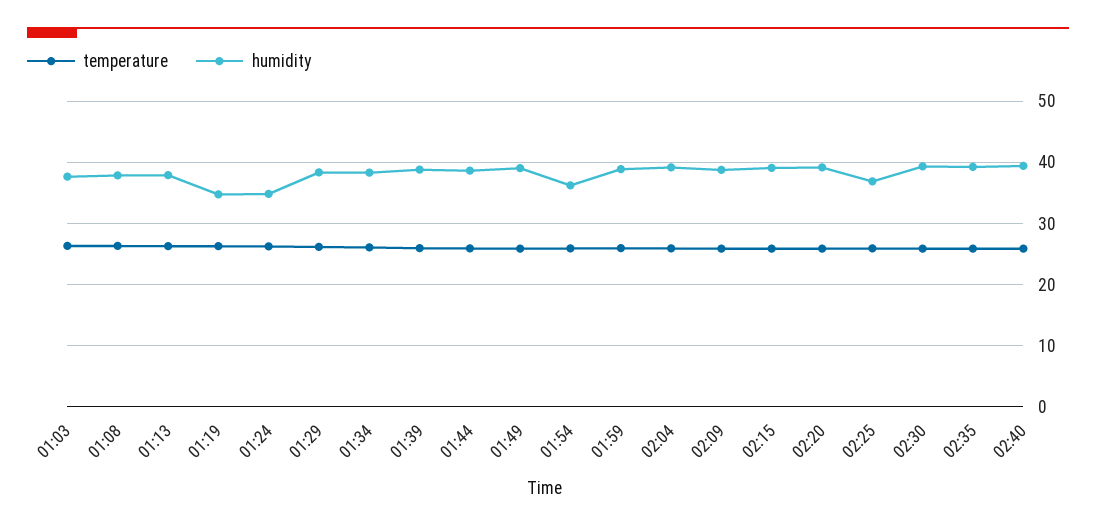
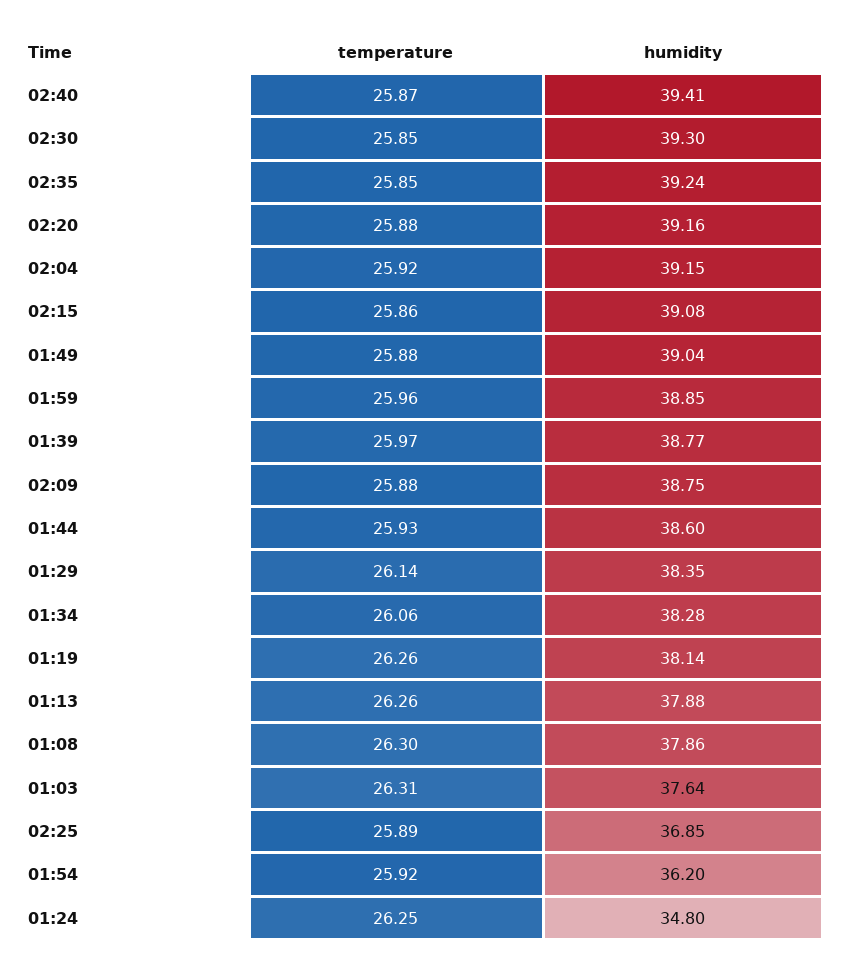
  {
    "temperature": {
      "01:03": 26.31,
      "01:08": 26.3,
      "01:13": 26.26,
      "01:19": 26.26,
      "01:24": 26.25,
      "01:29": 26.14,
      "01:34": 26.06,
      "01:39": 25.97,
      "01:44": 25.93,
      "01:49": 25.88,
      "01:54": 25.92,
      "01:59": 25.96,
      "02:04": 25.92,
      "02:09": 25.88,
      "02:15": 25.86,
      "02:20": 25.88,
      "02:25": 25.89,
      "02:30": 25.85,
      "02:35": 25.85,
      "02:40": 25.87
    },
    "humidity": {
      "01:03": 37.64,
      "01:08": 37.86,
      "01:13": 37.88,
-     "01:19": 35,
+     "01:19": 38.14,
      "01:24": 34.8,
      "01:29": 38.35,
      "01:34": 38.28,
      "01:39": 38.77,
      "01:44": 38.6,
      "01:49": 39.04,
      "01:54": 36.2,
      "01:59": 38.85,
      "02:04": 39.15,
      "02:09": 38.75,
      "02:15": 39.08,
      "02:20": 39.16,
      "02:25": 36.85,
      "02:30": 39.3,
      "02:35": 39.24,
      "02:40": 39.41
    }
  }

